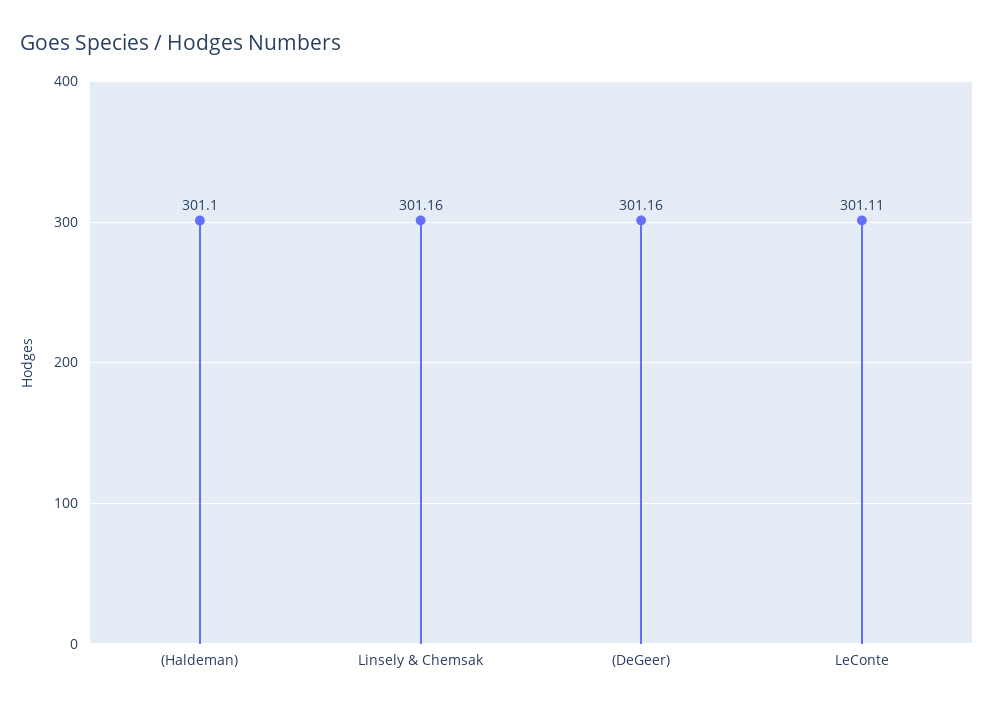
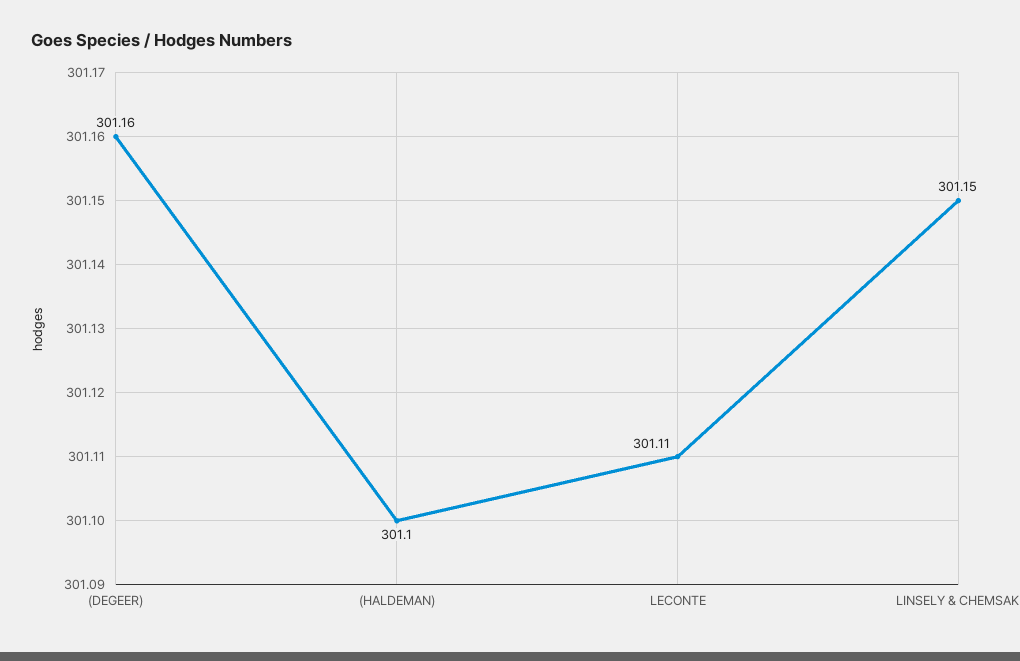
  {
    "(Haldeman)": 301.1,
-   "Linsely & Chemsak": 301.16,
+   "Linsely & Chemsak": 301.15,
    "(DeGeer)": 301.16,
    "LeConte": 301.11
  }

